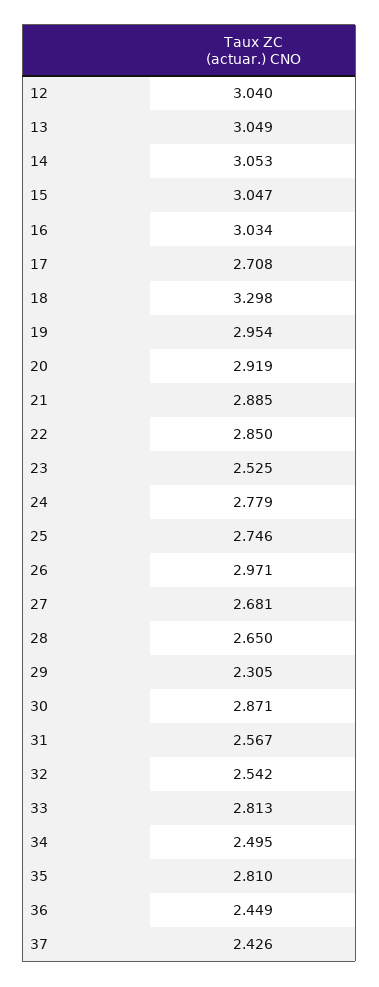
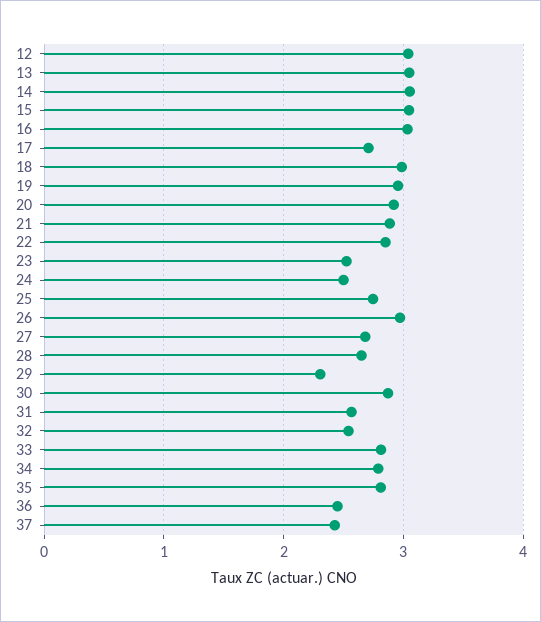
  {
    "12": 3.04,
    "13": 3.049,
    "14": 3.053,
    "15": 3.047,
    "16": 3.034,
    "17": 2.708,
-   "18": 3.298,
+   "18": 3,
    "19": 2.954,
    "20": 2.919,
    "21": 2.885,
    "22": 2.85,
    "23": 2.525,
-   "24": 2.779,
+   "24": 2.5,
    "25": 2.746,
    "26": 2.971,
    "27": 2.681,
    "28": 2.65,
    "29": 2.305,
    "30": 2.871,
    "31": 2.567,
    "32": 2.542,
    "33": 2.813,
-   "34": 2.495,
+   "34": 2.8,
    "35": 2.81,
    "36": 2.449,
    "37": 2.426
  }

